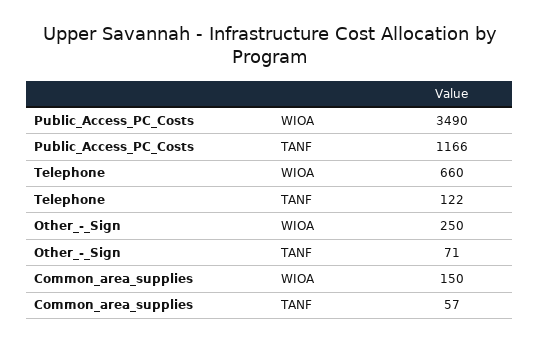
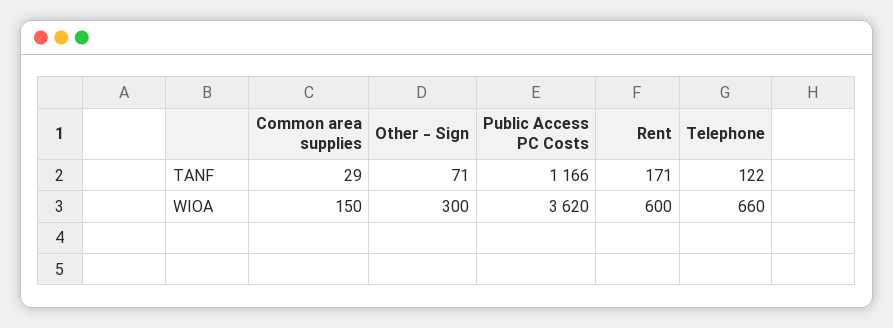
  {
    "Public_Access_PC_Costs": {
-     "WIOA": 3490,
+     "WIOA": 3620,
      "TANF": 1166
    },
    "Telephone": {
      "WIOA": 660,
      "TANF": 122
    },
    "Other_-_Sign": {
-     "WIOA": 250,
+     "WIOA": 300,
      "TANF": 71
    },
    "Common_area_supplies": {
      "WIOA": 150,
-     "TANF": 57
+     "TANF": 29
-   }
+   },
+   "Rent": {
+     "TANF": 171,
+     "WIOA": 600
+   }
  }

